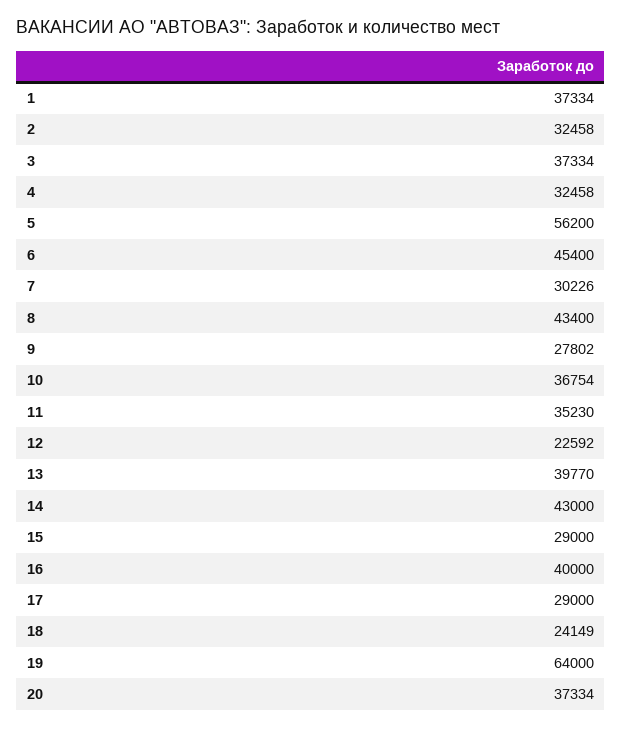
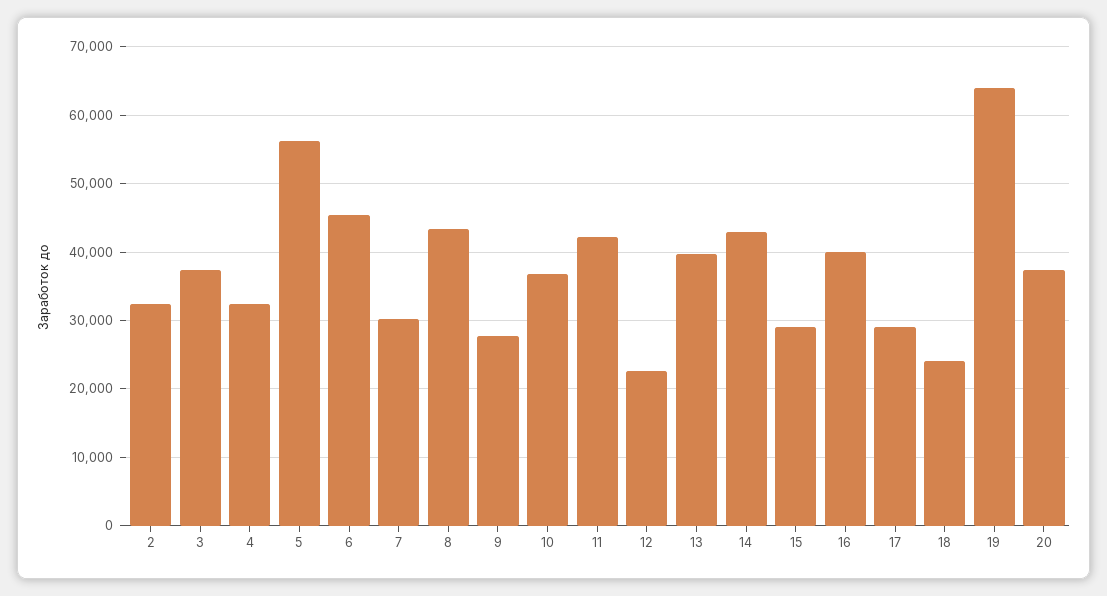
  {
-   "1": 37334,
    "2": 32458,
    "3": 37334,
    "4": 32458,
    "5": 56200,
    "6": 45400,
    "7": 30226,
    "8": 43400,
    "9": 27802,
    "10": 36754,
-   "11": 35230,
+   "11": 42000,
    "12": 22592,
    "13": 39770,
    "14": 43000,
    "15": 29000,
    "16": 40000,
    "17": 29000,
    "18": 24149,
    "19": 64000,
    "20": 37334
  }

